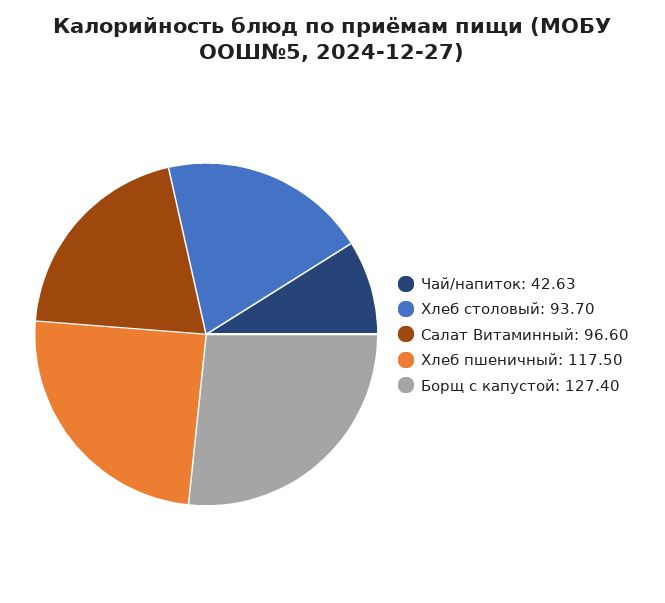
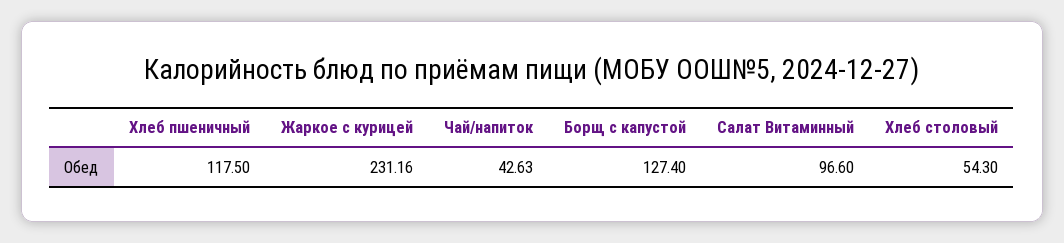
  {
    "Чай/напиток": 42.63,
-   "Хлеб столовый": 93.7,
+   "Хлеб столовый": 54.3,
    "Салат Витаминный": 96.6,
    "Хлеб пшеничный": 117.5,
-   "Борщ с капустой": 127.4
+   "Борщ с капустой": 127.4,
+   "Жаркое с курицей": 231.16
  }

